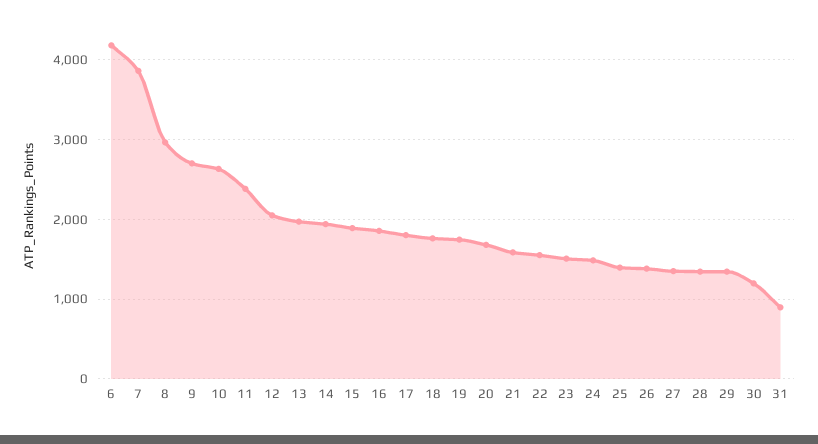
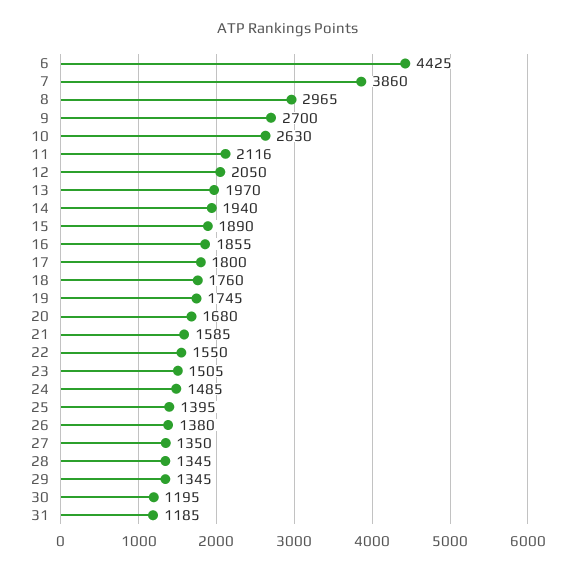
  {
-   "6": 4200,
+   "6": 4425,
    "7": 3860,
    "8": 2965,
    "9": 2700,
    "10": 2630,
-   "11": 2400,
+   "11": 2116,
    "12": 2050,
    "13": 1970,
    "14": 1940,
    "15": 1890,
    "16": 1855,
    "17": 1800,
    "18": 1760,
    "19": 1745,
    "20": 1680,
    "21": 1585,
    "22": 1550,
    "23": 1505,
    "24": 1485,
    "25": 1395,
    "26": 1380,
    "27": 1350,
    "28": 1345,
    "29": 1345,
    "30": 1195,
-   "31": 900
+   "31": 1185
  }

